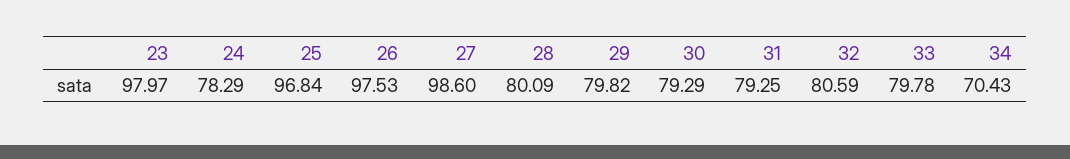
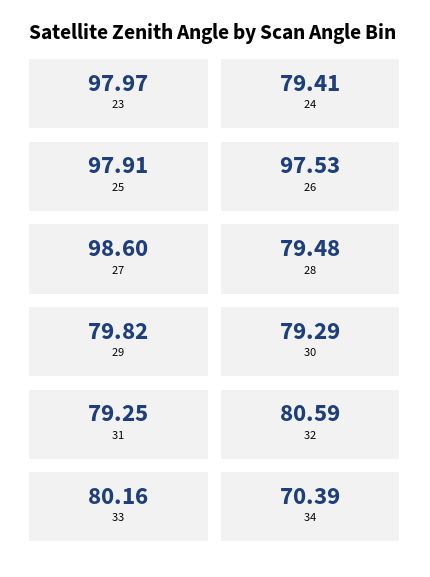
  {
    "23": 97.97,
-   "24": 78.29,
+   "24": 79.41,
-   "25": 96.84,
+   "25": 97.91,
    "26": 97.53,
    "27": 98.6,
-   "28": 80.09,
+   "28": 79.48,
    "29": 79.82,
    "30": 79.29,
    "31": 79.25,
    "32": 80.59,
-   "33": 79.78,
+   "33": 80.16,
-   "34": 70.43
+   "34": 70.39
  }

